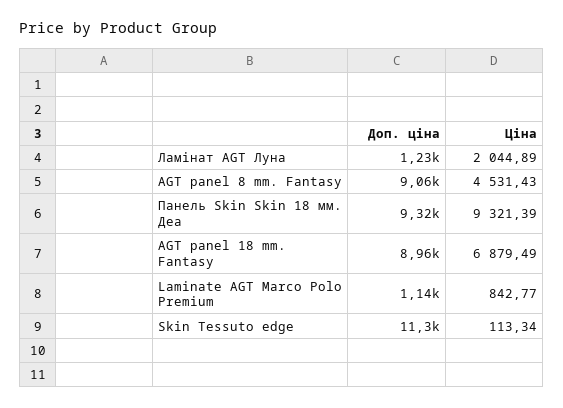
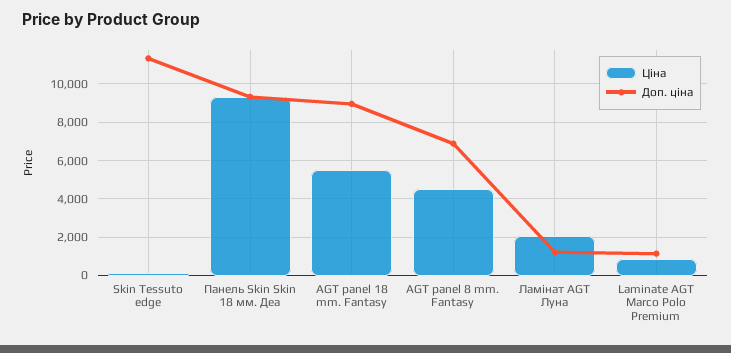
  {
    "Доп. ціна": {
      "Ламінат AGT Луна": 1230,
-     "AGT panel 8 mm. Fantasy": 9060,
+     "AGT panel 8 mm. Fantasy": 7000,
      "Панель Skin Skin 18 мм. Деа": 9320,
      "AGT panel 18 mm. Fantasy": 8960,
      "Laminate AGT Marco Polo Premium": 1140,
      "Skin Tessuto edge": 11300
    },
    "Ціна": {
      "Ламінат AGT Луна": 2044.89,
      "AGT panel 8 mm. Fantasy": 4531.43,
      "Панель Skin Skin 18 мм. Деа": 9321.39,
-     "AGT panel 18 mm. Fantasy": 6879.49,
+     "AGT panel 18 mm. Fantasy": 5500,
      "Laminate AGT Marco Polo Premium": 842.77,
      "Skin Tessuto edge": 113.34
    }
  }

